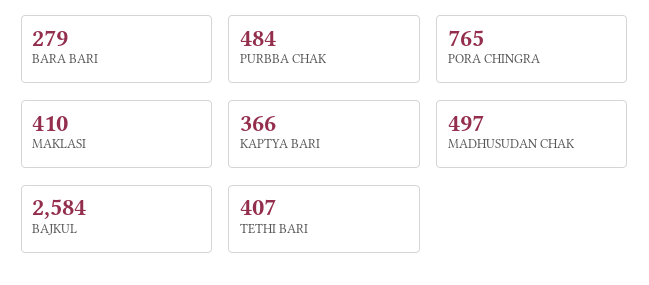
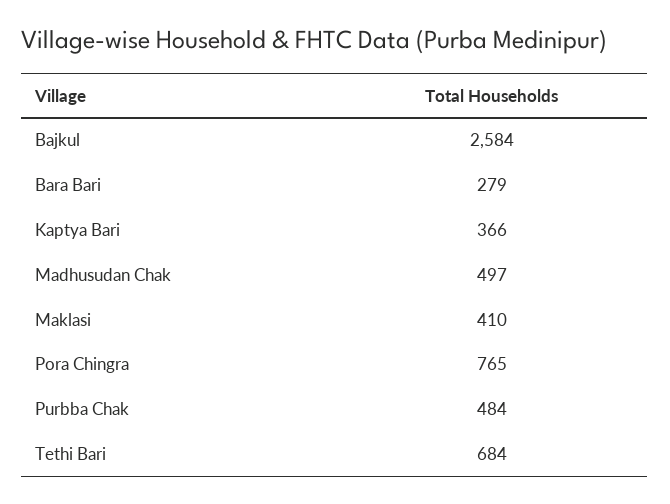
  {
    "BARA BARI": 279,
    "PURBBA CHAK": 484,
    "PORA CHINGRA": 765,
    "MAKLASI": 410,
    "KAPTYA BARI": 366,
    "MADHUSUDAN CHAK": 497,
    "BAJKUL": 2584,
-   "TETHI BARI": 407
+   "TETHI BARI": 684
  }

